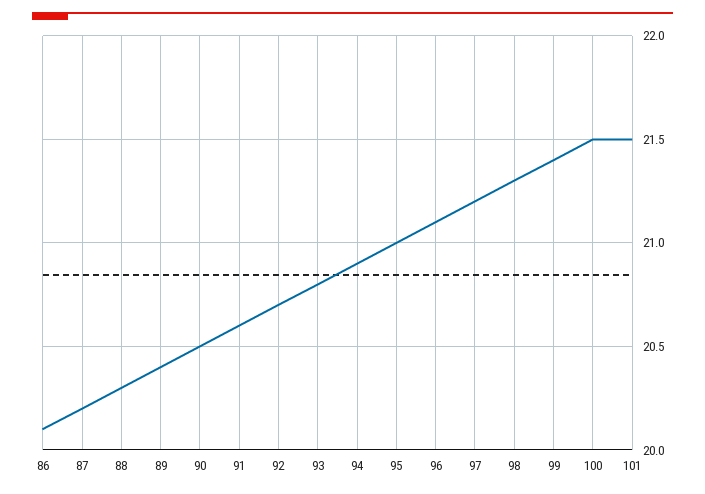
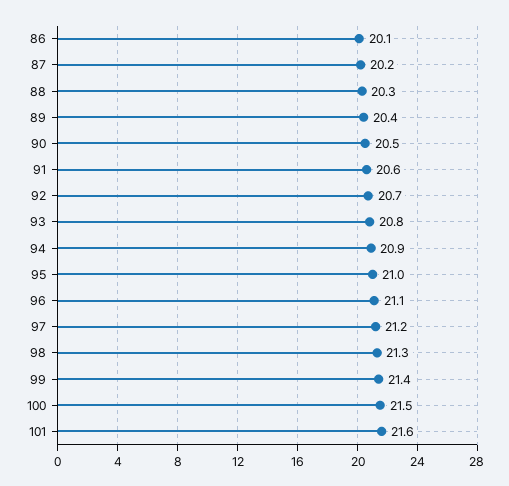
  {
    "86": 20.1,
    "87": 20.2,
    "88": 20.3,
    "89": 20.4,
    "90": 20.5,
    "91": 20.6,
    "92": 20.7,
    "93": 20.8,
    "94": 20.9,
    "95": 21,
    "96": 21.1,
    "97": 21.2,
    "98": 21.3,
    "99": 21.4,
    "100": 21.5,
-   "101": 21.5
+   "101": 21.6
  }

